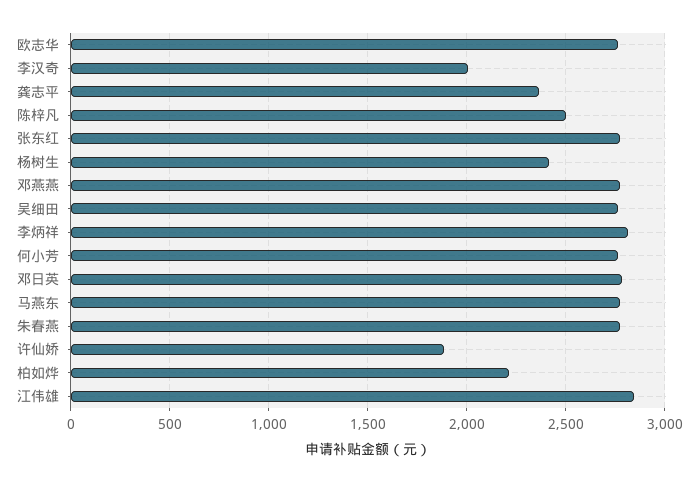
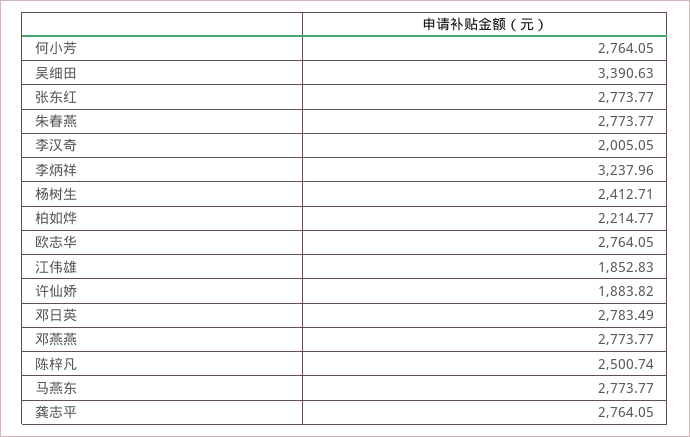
  {
    "欧志华": 2764.05,
    "李汉奇": 2005.05,
-   "龚志平": 2350,
+   "龚志平": 2764.05,
    "陈梓凡": 2500.74,
    "张东红": 2773.77,
    "杨树生": 2412.71,
    "邓燕燕": 2773.77,
-   "吴细田": 2750,
+   "吴细田": 3390.63,
-   "李炳祥": 2800,
+   "李炳祥": 3237.96,
    "何小芳": 2764.05,
    "邓日英": 2783.49,
    "马燕东": 2773.77,
    "朱春燕": 2773.77,
    "许仙娇": 1883.82,
    "柏如烨": 2214.77,
-   "江伟雄": 2850
+   "江伟雄": 1852.83
  }

